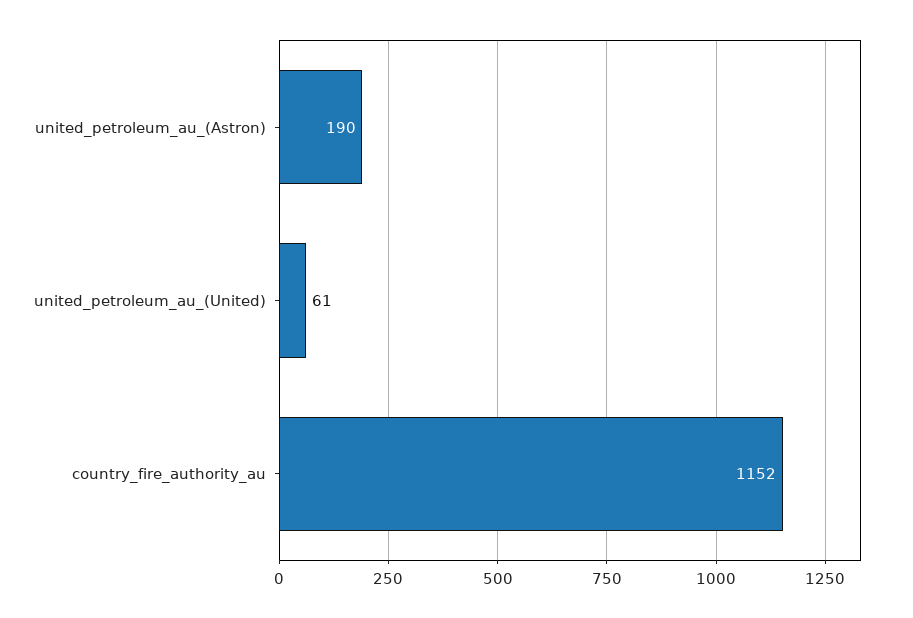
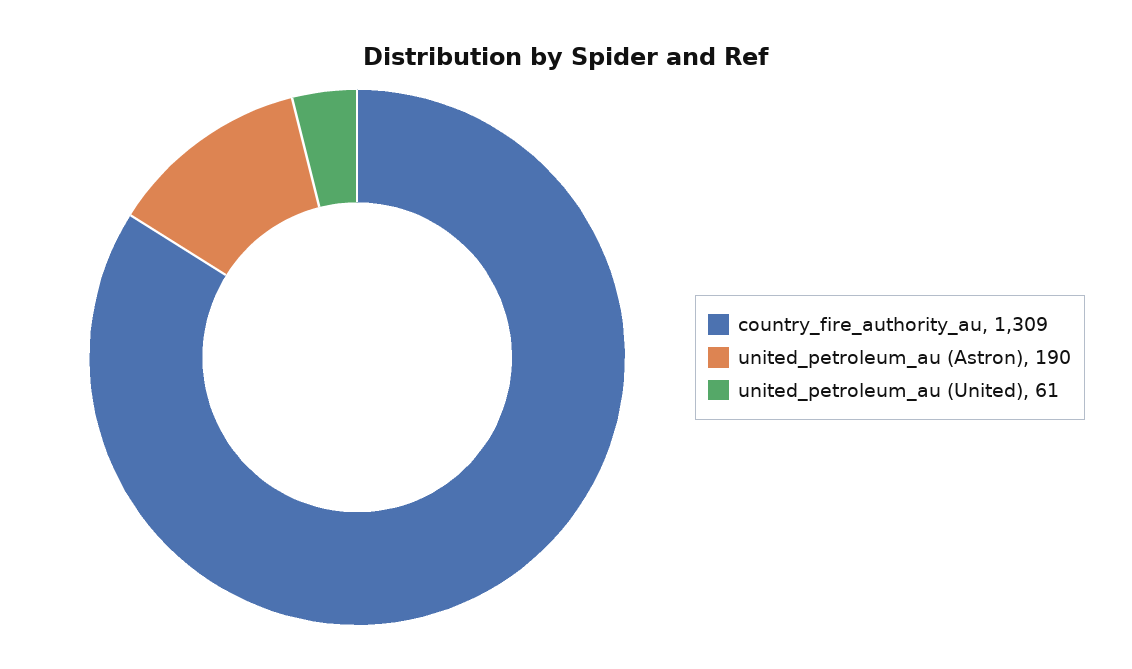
  {
    "united_petroleum_au_(Astron)": 190,
    "united_petroleum_au_(United)": 61,
-   "country_fire_authority_au": 1152
+   "country_fire_authority_au": 1309
  }

